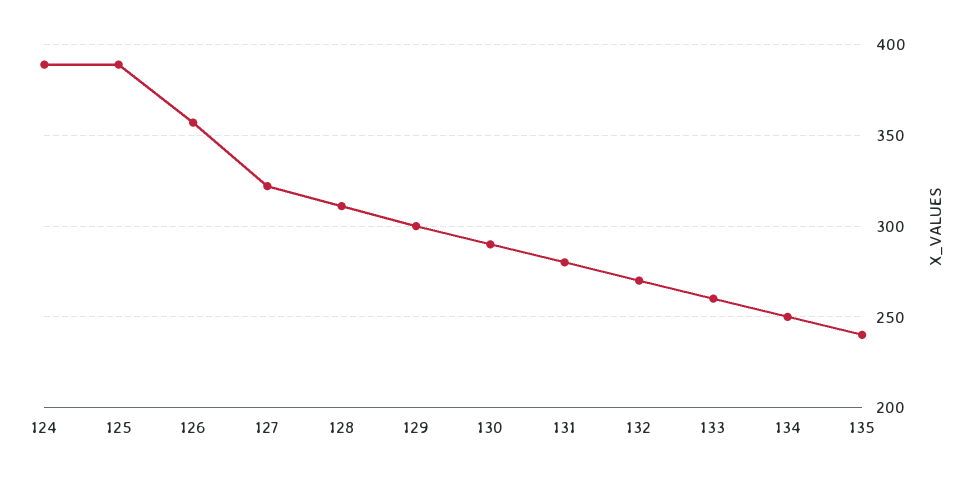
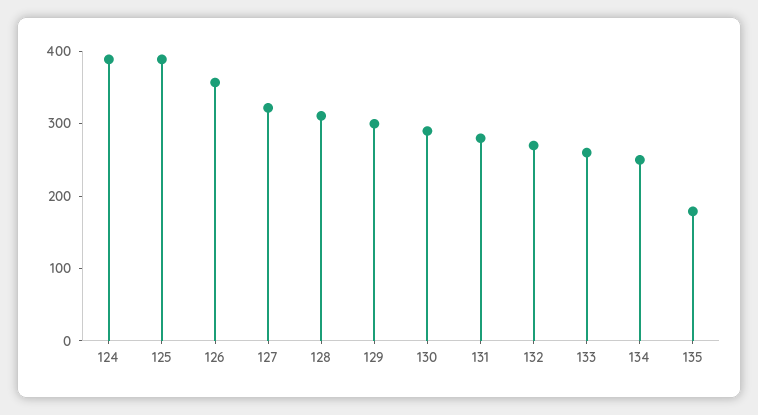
  {
    "124": 390,
    "125": 390,
    "126": 355,
    "127": 320,
    "128": 310,
    "129": 300,
    "130": 290,
    "131": 280,
    "132": 270,
    "133": 260,
    "134": 250,
-   "135": 240
+   "135": 180
  }

